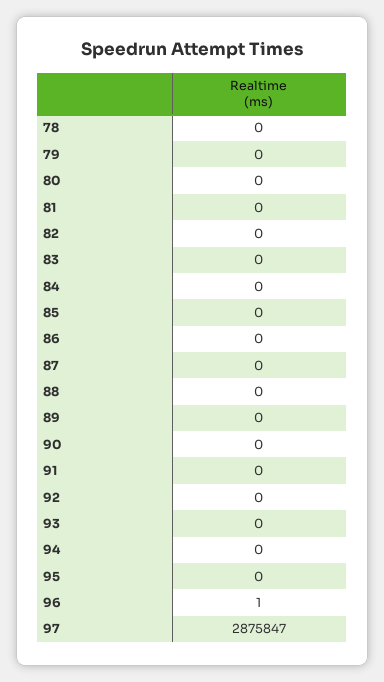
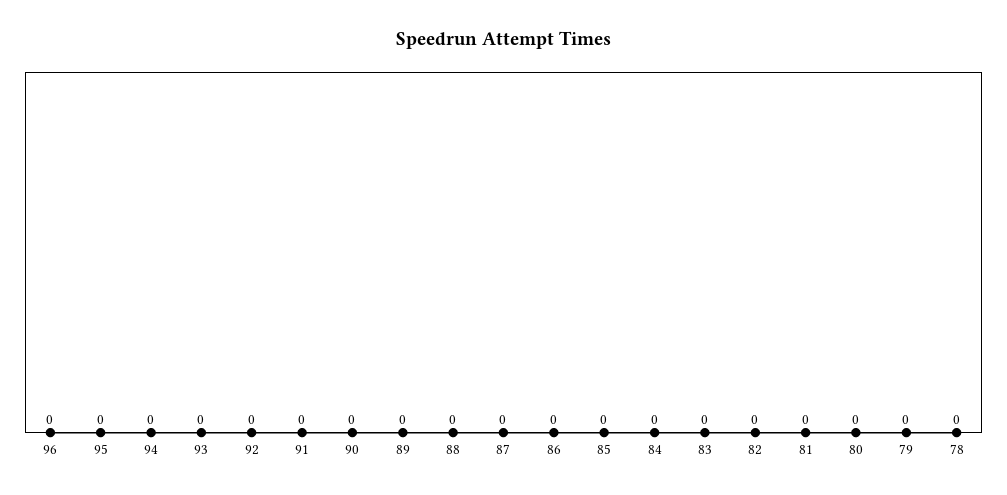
  {
    "78": 0,
    "79": 0,
    "80": 0,
    "81": 0,
    "82": 0,
    "83": 0,
    "84": 0,
    "85": 0,
    "86": 0,
    "87": 0,
    "88": 0,
    "89": 0,
    "90": 0,
    "91": 0,
    "92": 0,
    "93": 0,
    "94": 0,
    "95": 0,
-   "96": 1,
+   "96": 0
-   "97": 2875847
  }

